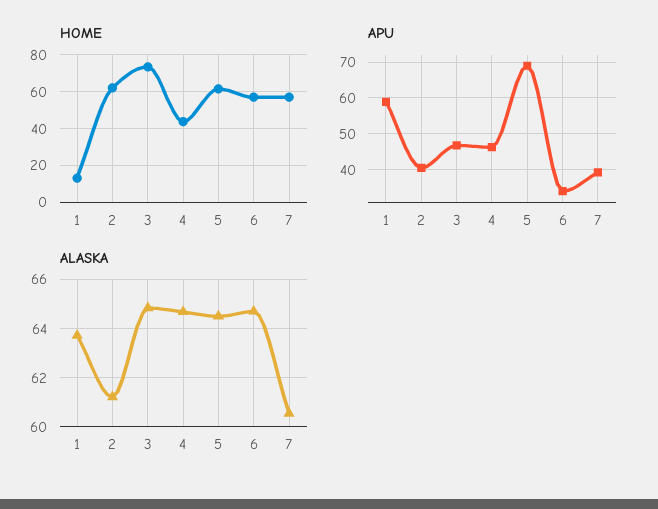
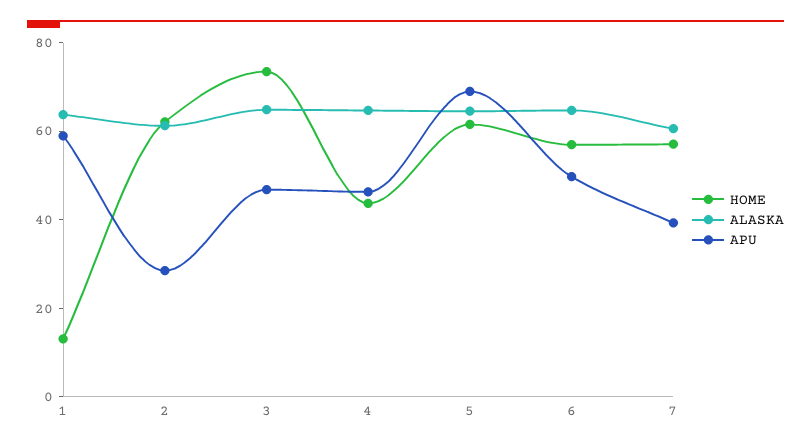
  {
    "HOME": {
      "1": 15,
      "2": 60,
      "3": 75,
      "4": 45,
      "5": 60,
      "6": 55,
      "7": 55
    },
    "APU": {
      "1": 58,
-     "2": 40,
+     "2": 30,
      "3": 46,
      "4": 46,
      "5": 68,
-     "6": 34,
+     "6": 50,
      "7": 40
    },
    "ALASKA": {
      "1": 63.75,
      "2": 61.25,
      "3": 64.75,
      "4": 64.75,
      "5": 64.5,
      "6": 64.75,
      "7": 60.5
    }
  }

